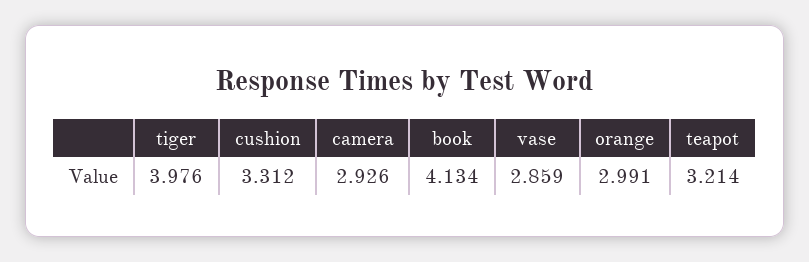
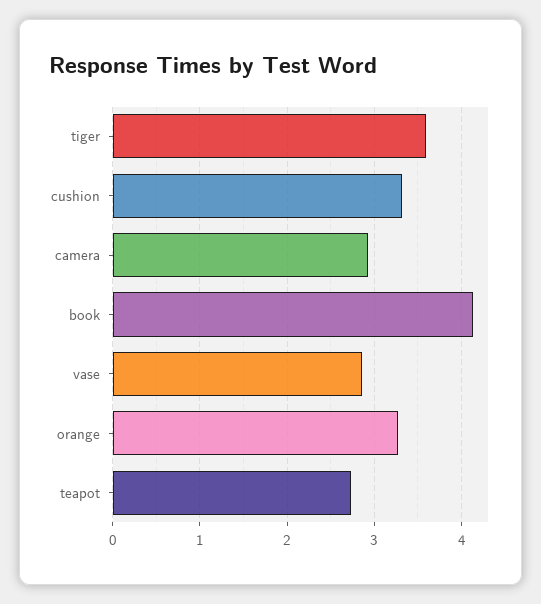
  {
-   "tiger": 3.976,
+   "tiger": 3.6,
    "cushion": 3.312,
    "camera": 2.926,
    "book": 4.134,
    "vase": 2.859,
-   "orange": 2.991,
+   "orange": 3.3,
-   "teapot": 3.214
+   "teapot": 2.7
  }

